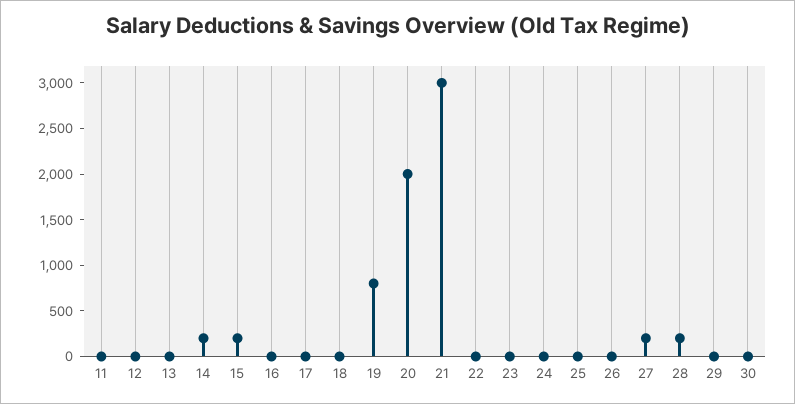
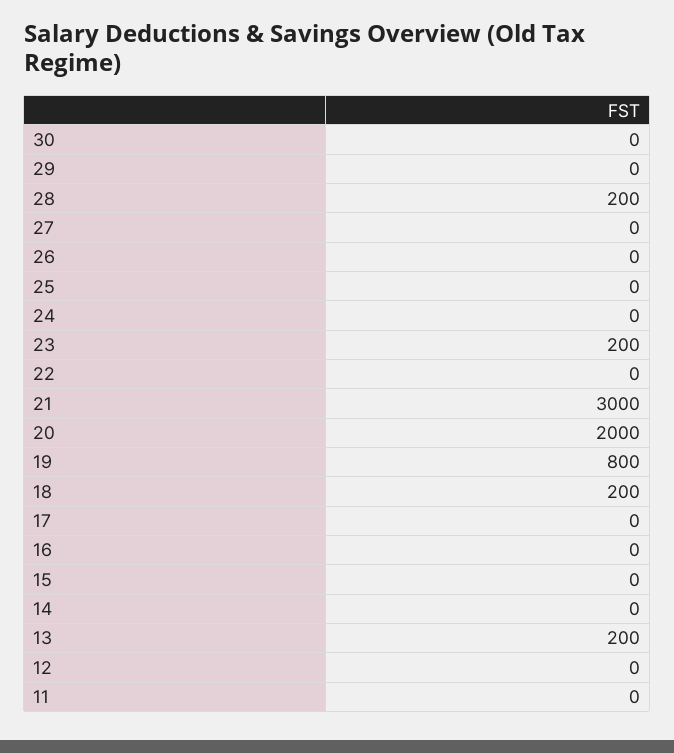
  {
    "11": 0,
    "12": 0,
-   "13": 0,
+   "13": 200,
-   "14": 200,
+   "14": 0,
-   "15": 200,
+   "15": 0,
    "16": 0,
    "17": 0,
-   "18": 0,
+   "18": 200,
    "19": 800,
    "20": 2000,
    "21": 3000,
    "22": 0,
-   "23": 0,
+   "23": 200,
    "24": 0,
    "25": 0,
    "26": 0,
-   "27": 200,
+   "27": 0,
    "28": 200,
    "29": 0,
    "30": 0
  }

